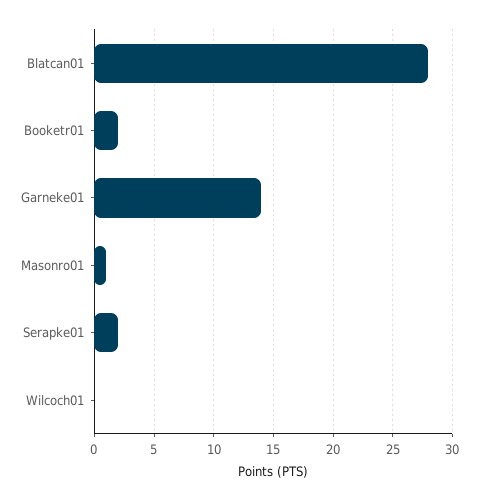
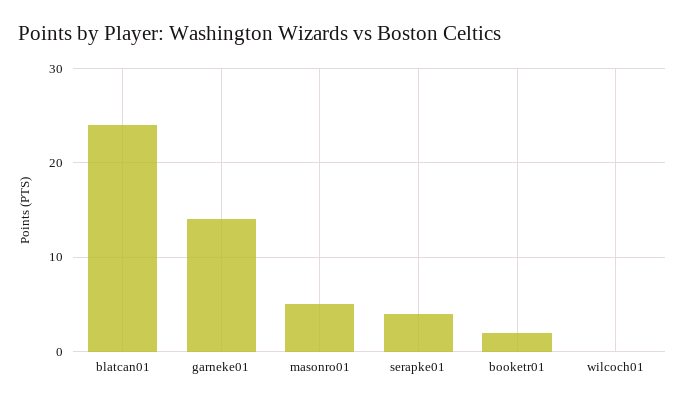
  {
-   "Blatcan01": 28,
+   "Blatcan01": 24,
    "Booketr01": 2,
    "Garneke01": 14,
-   "Masonro01": 1,
+   "Masonro01": 5,
-   "Serapke01": 2,
+   "Serapke01": 4,
    "Wilcoch01": 0
  }

